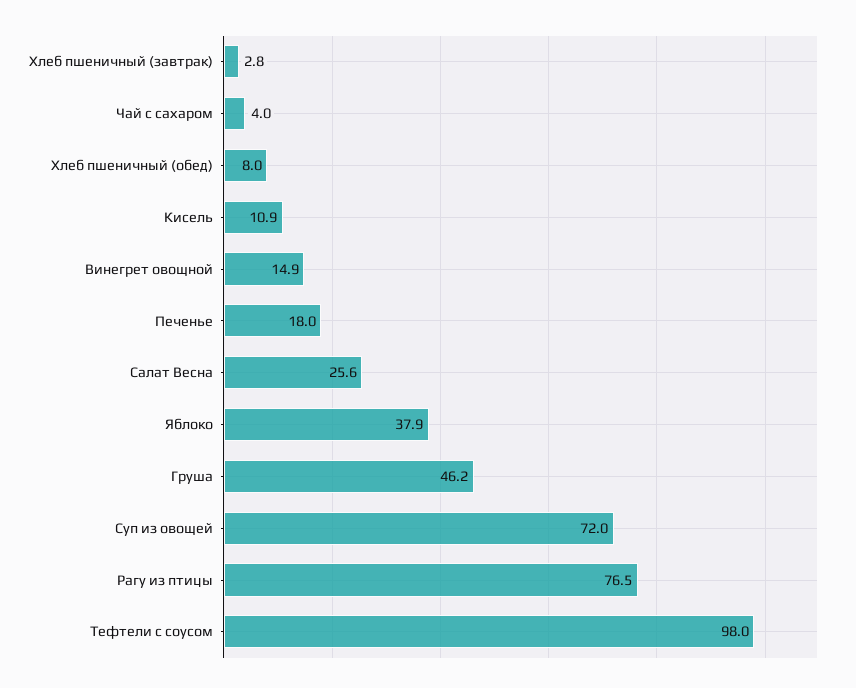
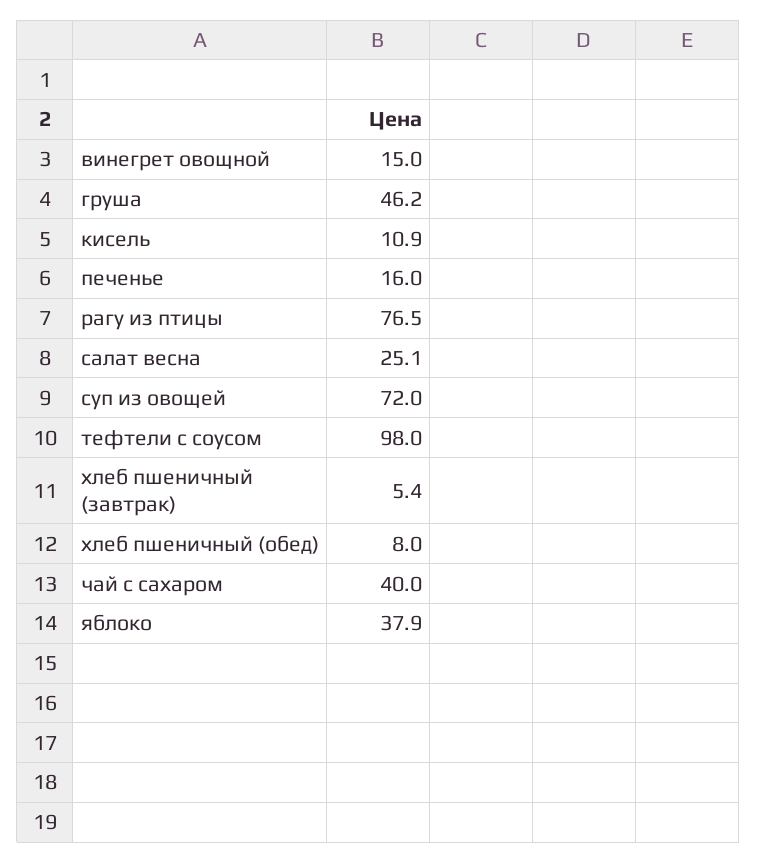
  {
-   "Хлеб пшеничный (завтрак)": 2.8,
+   "Хлеб пшеничный (завтрак)": 5.4,
-   "Чай с сахаром": 4,
+   "Чай с сахаром": 40,
    "Хлеб пшеничный (обед)": 8,
    "Кисель": 10.9,
-   "Винегрет овощной": 14.9,
+   "Винегрет овощной": 15,
-   "Печенье": 18,
+   "Печенье": 16,
-   "Салат Весна": 25.6,
+   "Салат Весна": 25.1,
    "Яблоко": 37.9,
    "Груша": 46.2,
    "Суп из овощей": 72,
    "Рагу из птицы": 76.5,
    "Тефтели с соусом": 98
  }

